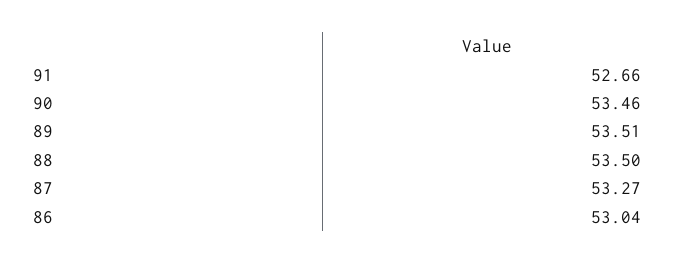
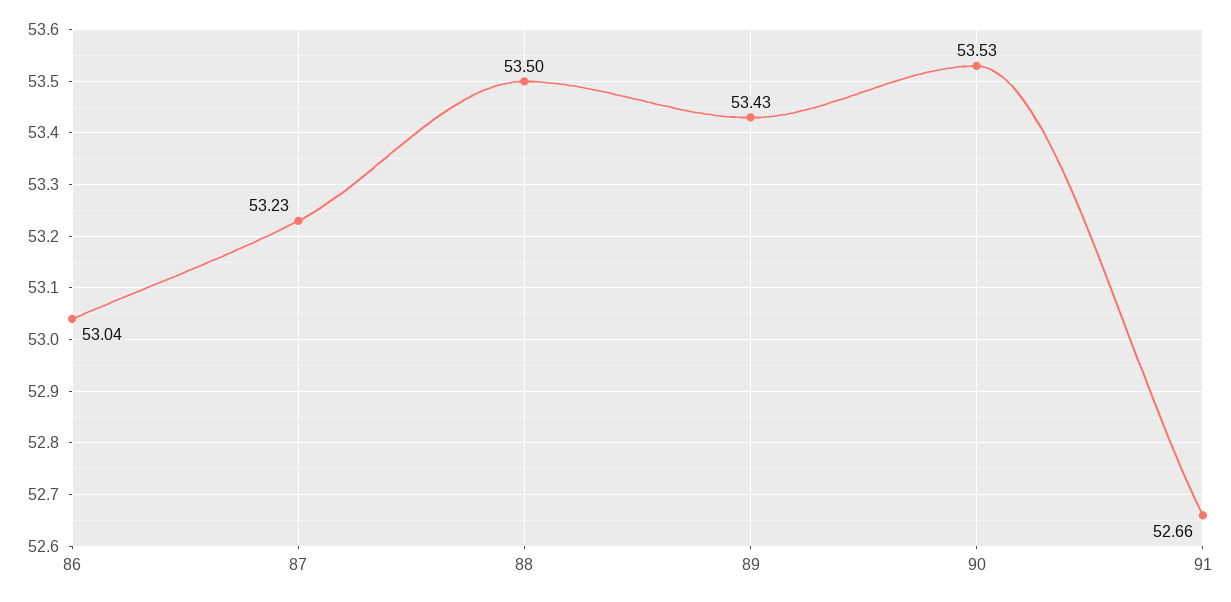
  {
    "91": 52.66,
-   "90": 53.46,
+   "90": 53.53,
-   "89": 53.51,
+   "89": 53.43,
    "88": 53.5,
-   "87": 53.27,
+   "87": 53.23,
    "86": 53.04
  }

